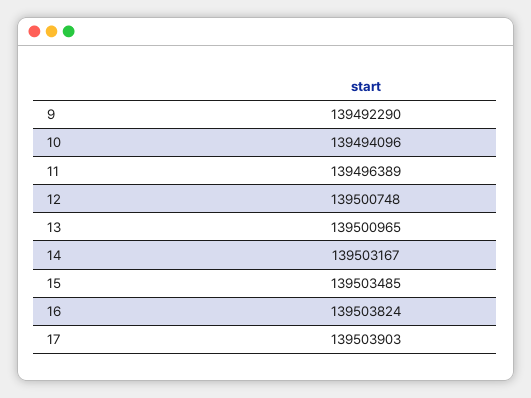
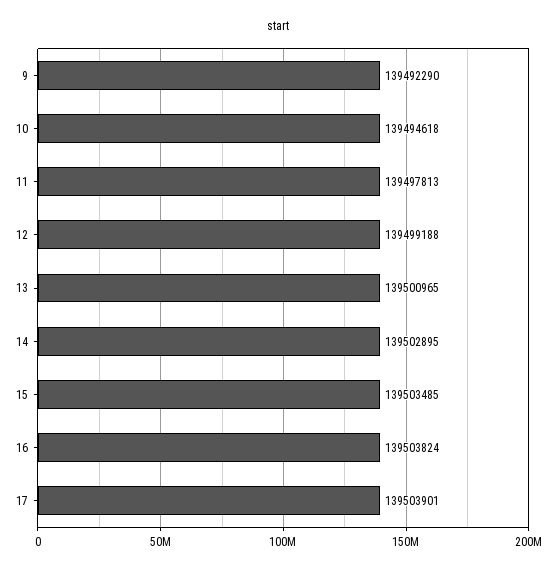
  {
    "9": 139492290,
-   "10": 139494096,
+   "10": 139494618,
-   "11": 139496389,
+   "11": 139497813,
-   "12": 139500748,
+   "12": 139499188,
    "13": 139500965,
-   "14": 139503167,
+   "14": 139502895,
    "15": 139503485,
    "16": 139503824,
-   "17": 139503903
+   "17": 139503901
  }

